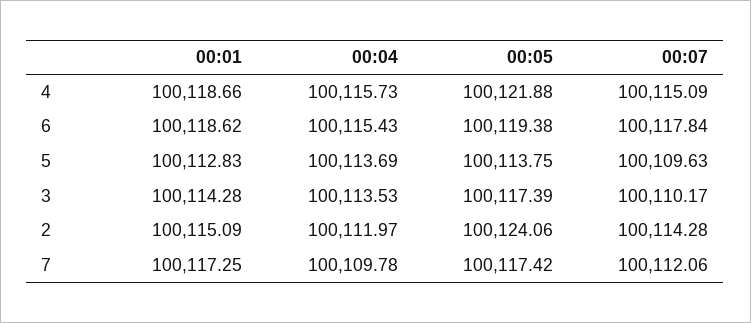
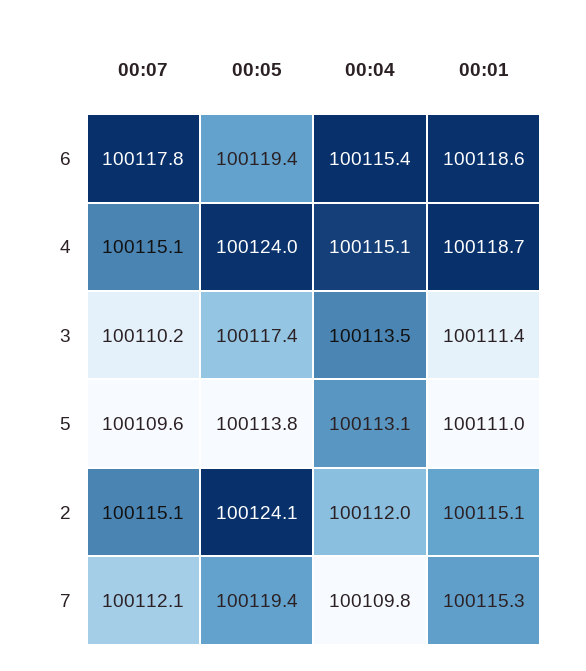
  {
    "00:01": {
      "4": 100118.66,
      "6": 100118.62,
-     "5": 100112.83,
+     "5": 100111,
-     "3": 100114.28,
+     "3": 100111.4,
      "2": 100115.09,
-     "7": 100117.25
+     "7": 100115.3
    },
    "00:04": {
-     "4": 100115.73,
+     "4": 100115.1,
      "6": 100115.43,
-     "5": 100113.69,
+     "5": 100113.1,
      "3": 100113.53,
      "2": 100111.97,
      "7": 100109.78
    },
    "00:05": {
-     "4": 100121.88,
+     "4": 100124,
      "6": 100119.38,
      "5": 100113.75,
      "3": 100117.39,
      "2": 100124.06,
-     "7": 100117.42
+     "7": 100119.4
    },
    "00:07": {
      "4": 100115.09,
      "6": 100117.84,
      "5": 100109.63,
      "3": 100110.17,
-     "2": 100114.28,
+     "2": 100115.1,
      "7": 100112.06
    }
  }

